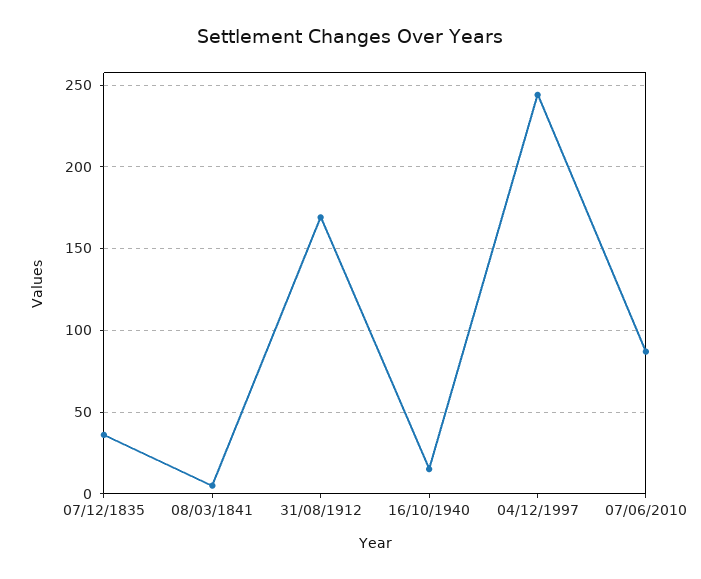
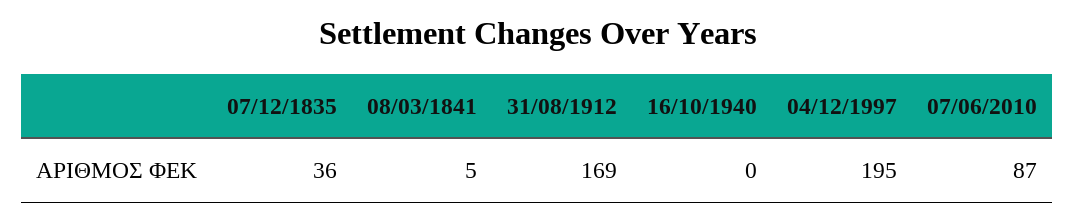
  {
    "07/12/1835": 36,
    "08/03/1841": 5,
    "31/08/1912": 169,
-   "16/10/1940": 15,
+   "16/10/1940": 0,
-   "04/12/1997": 245,
+   "04/12/1997": 195,
    "07/06/2010": 87
  }

